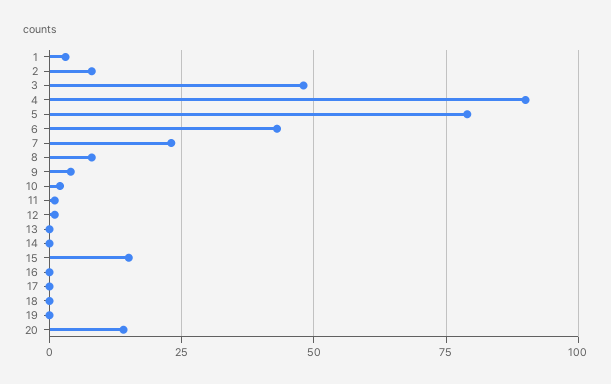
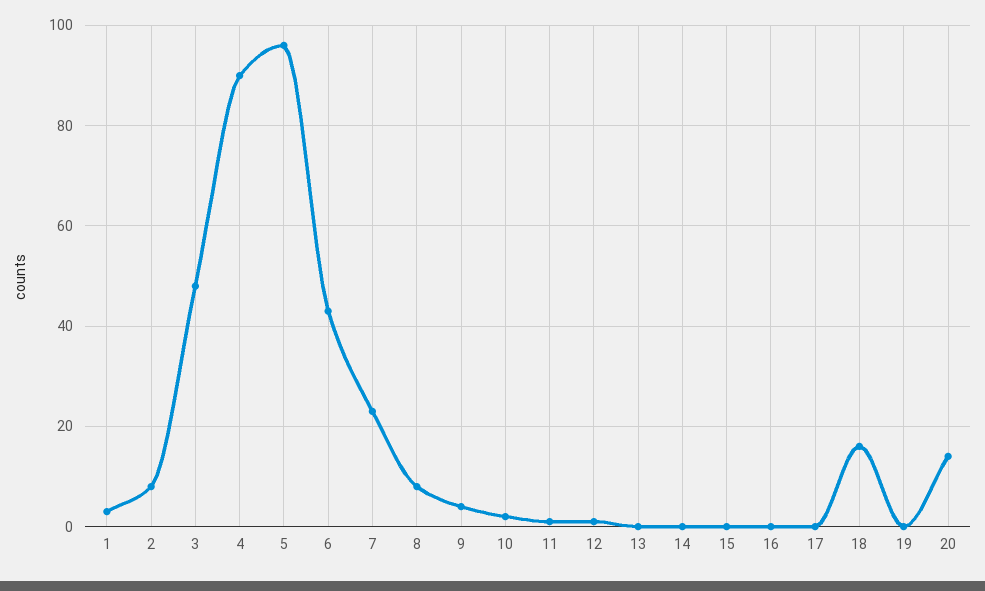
  {
    "1": 5,
    "2": 10,
    "3": 50,
    "4": 90,
-   "5": 80,
+   "5": 95,
    "6": 45,
    "7": 25,
    "8": 10,
    "9": 5,
    "10": 0,
    "11": 0,
    "12": 0,
    "13": 0,
    "14": 0,
-   "15": 15,
+   "15": 0,
    "16": 0,
    "17": 0,
-   "18": 0,
+   "18": 15,
    "19": 0,
    "20": 15
  }

